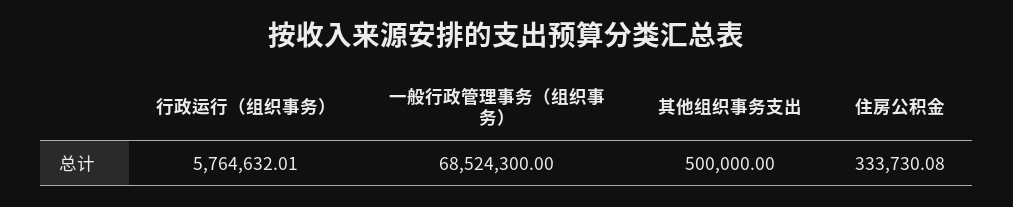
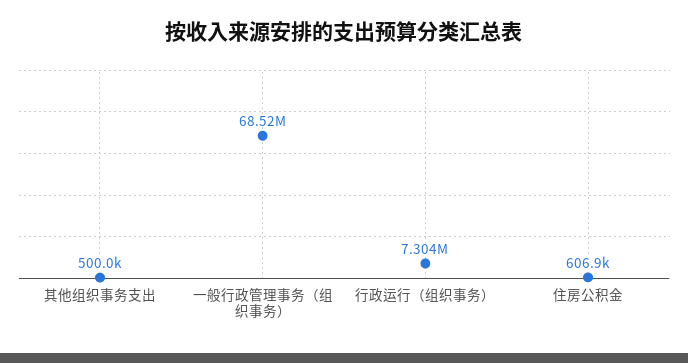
  {
-   "行政运行（组织事务）": 5764632.01,
+   "行政运行（组织事务）": 7304000,
    "一般行政管理事务（组织事务）": 68524300,
    "其他组织事务支出": 500000,
-   "住房公积金": 333730.08
+   "住房公积金": 606900
  }

